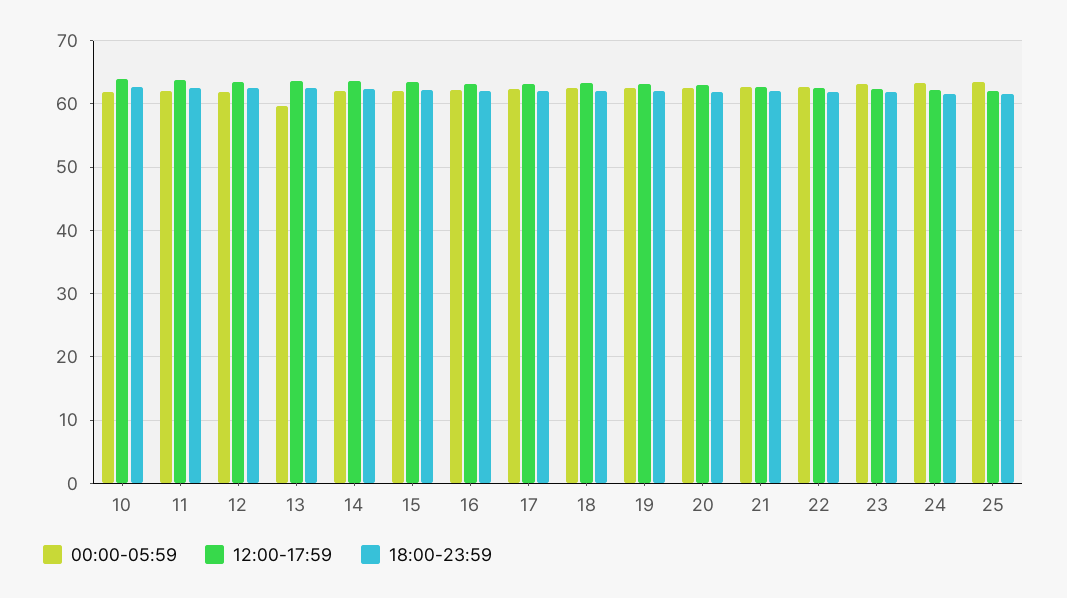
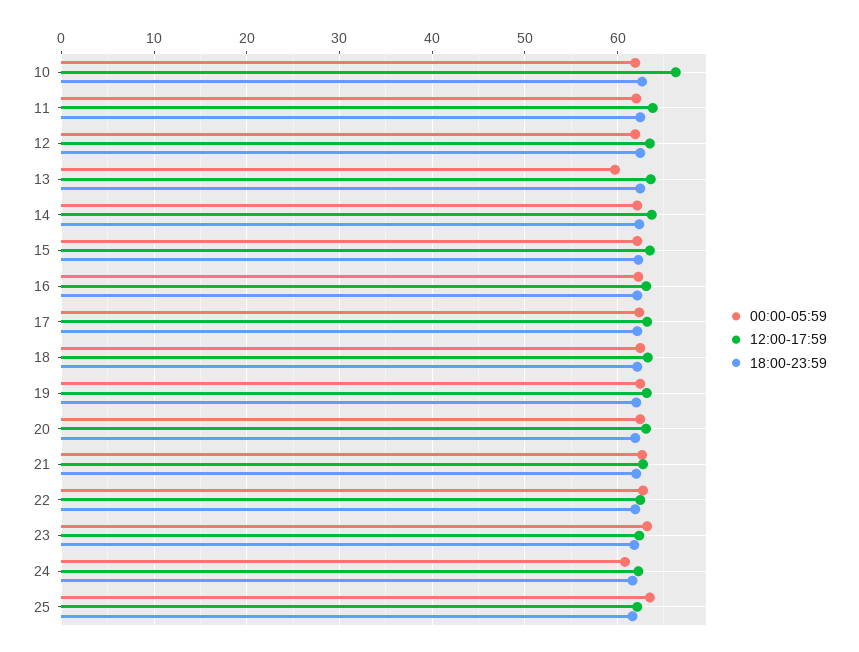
  {
    "00:00-05:59": {
      "10": 62,
      "11": 62,
      "12": 62,
      "13": 60,
      "14": 62,
      "15": 62,
      "16": 62,
      "17": 62,
      "18": 62,
      "19": 62,
      "20": 62,
      "21": 63,
      "22": 63,
      "23": 63,
-     "24": 63,
+     "24": 61,
      "25": 63
    },
    "12:00-17:59": {
-     "10": 64,
+     "10": 66,
      "11": 64,
      "12": 63,
      "13": 64,
      "14": 64,
      "15": 63,
      "16": 63,
      "17": 63,
      "18": 63,
      "19": 63,
      "20": 63,
      "21": 63,
      "22": 62,
      "23": 62,
      "24": 62,
      "25": 62
    },
    "18:00-23:59": {
      "10": 63,
      "11": 62,
      "12": 62,
      "13": 62,
      "14": 62,
      "15": 62,
      "16": 62,
      "17": 62,
      "18": 62,
      "19": 62,
      "20": 62,
      "21": 62,
      "22": 62,
      "23": 62,
      "24": 62,
      "25": 62
    }
  }

